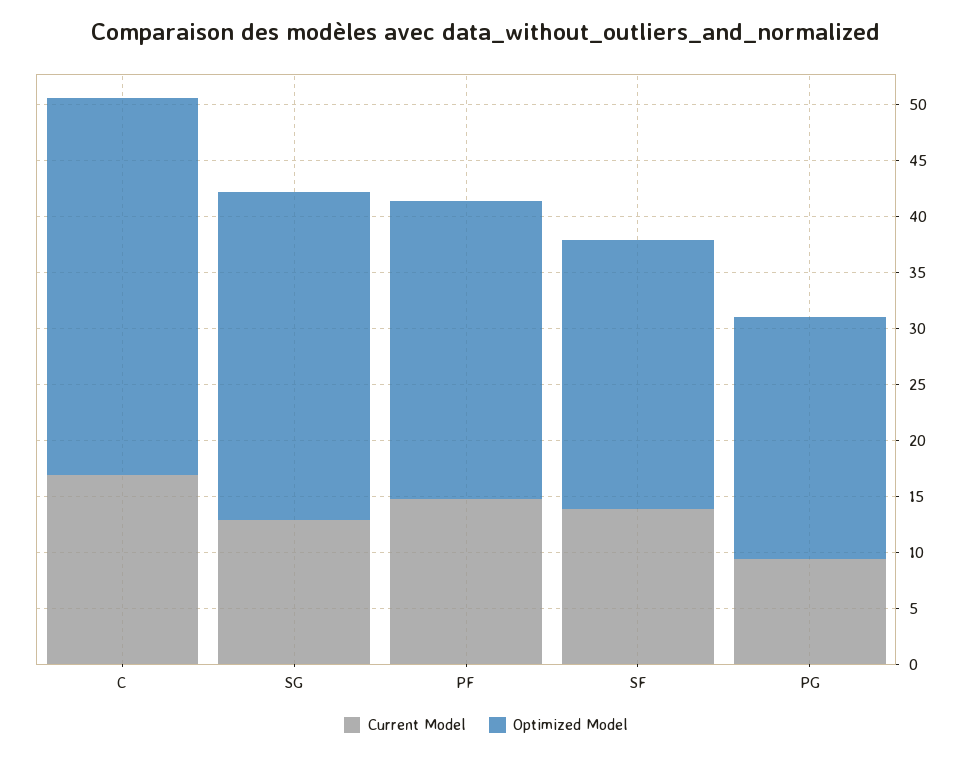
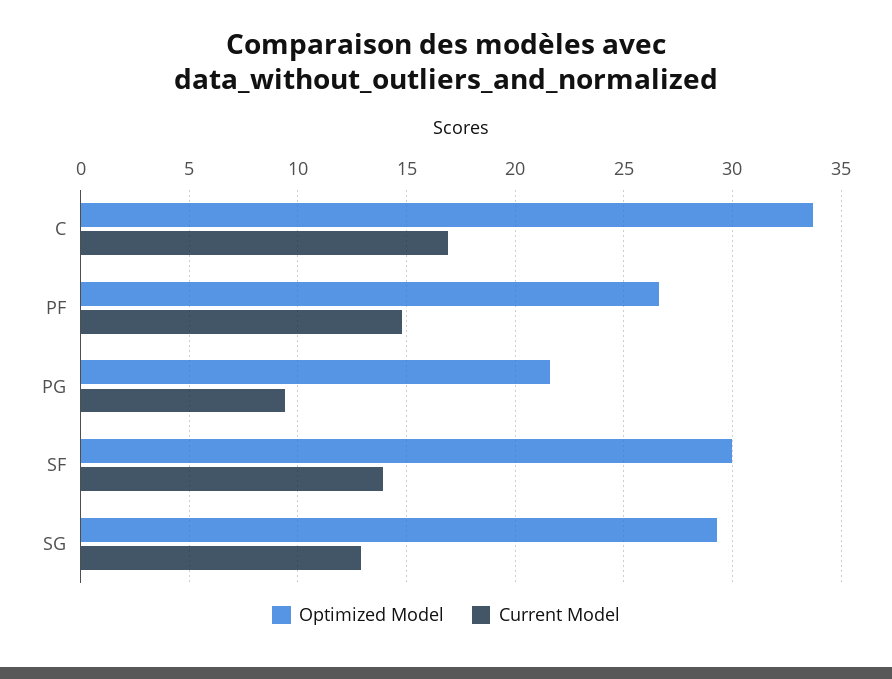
  {
    "Current Model": {
      "C": 17,
      "SG": 13,
      "PF": 15,
      "SF": 14,
      "PG": 9.5
    },
    "Optimized Model": {
      "C": 33.5,
      "SG": 29.5,
      "PF": 26.5,
-     "SF": 24,
+     "SF": 30,
      "PG": 21.5
    }
  }

